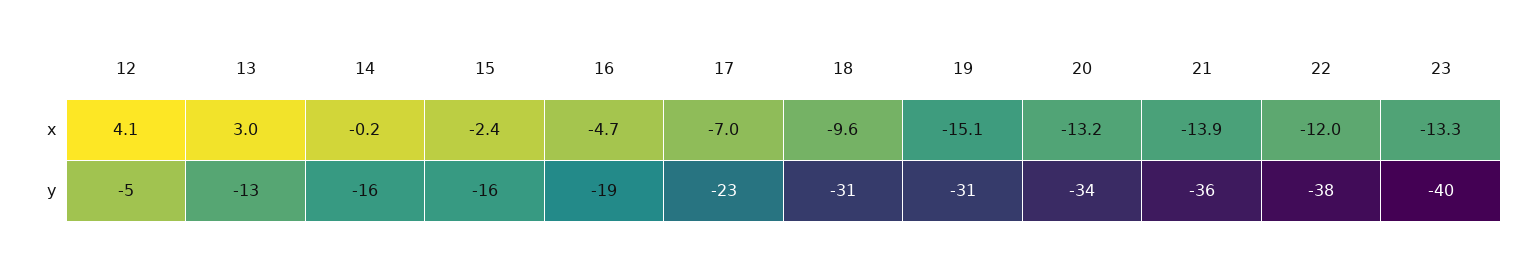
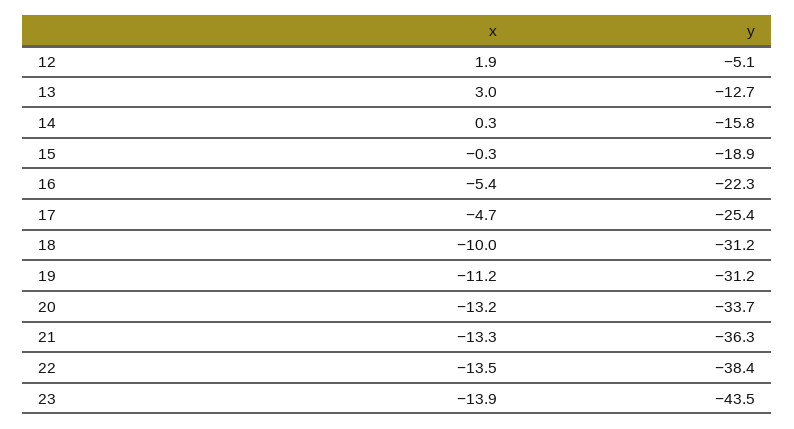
  {
    "12": {
-     "x": 4.1,
+     "x": 1.9,
      "y": -5.1
    },
    "13": {
      "x": 3,
      "y": -12.7
    },
    "14": {
-     "x": -0.2,
+     "x": 0.3,
      "y": -15.8
    },
    "15": {
-     "x": -2.4,
+     "x": -0.3,
-     "y": -16
+     "y": -18.9
    },
    "16": {
-     "x": -4.7,
+     "x": -5.4,
-     "y": -19
+     "y": -22.3
    },
    "17": {
-     "x": -7,
+     "x": -4.7,
-     "y": -23
+     "y": -25.4
    },
    "18": {
-     "x": -9.6,
+     "x": -10,
      "y": -31.2
    },
    "19": {
-     "x": -15.1,
+     "x": -11.2,
      "y": -31.2
    },
    "20": {
      "x": -13.2,
      "y": -33.7
    },
    "21": {
-     "x": -13.9,
+     "x": -13.3,
      "y": -36.3
    },
    "22": {
-     "x": -12,
+     "x": -13.5,
      "y": -38.4
    },
    "23": {
-     "x": -13.3,
+     "x": -13.9,
-     "y": -40
+     "y": -43.5
    }
  }

